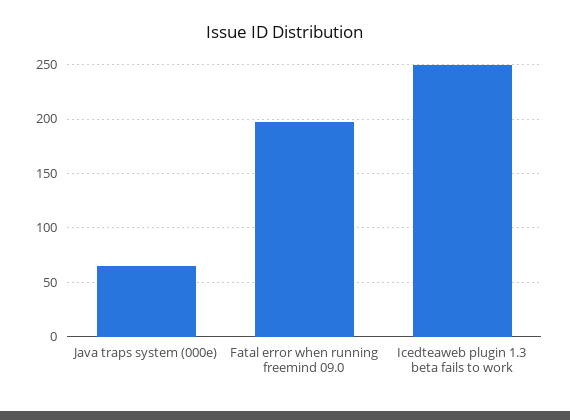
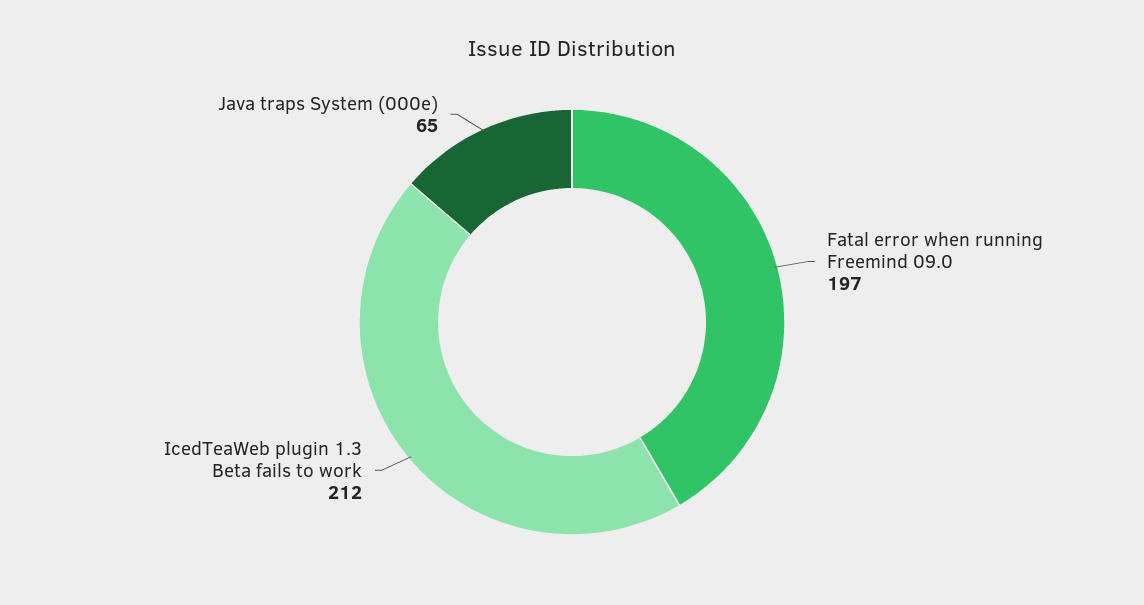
  {
    "Java traps system (000e)": 65,
    "Fatal error when running freemind 09.0": 197,
-   "Icedteaweb plugin 1.3 beta fails to work": 250
+   "Icedteaweb plugin 1.3 beta fails to work": 212
  }

